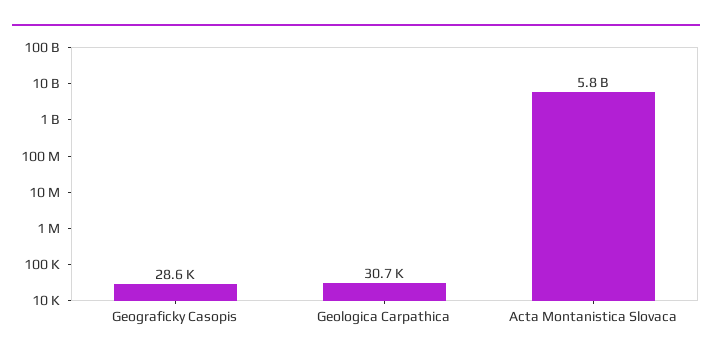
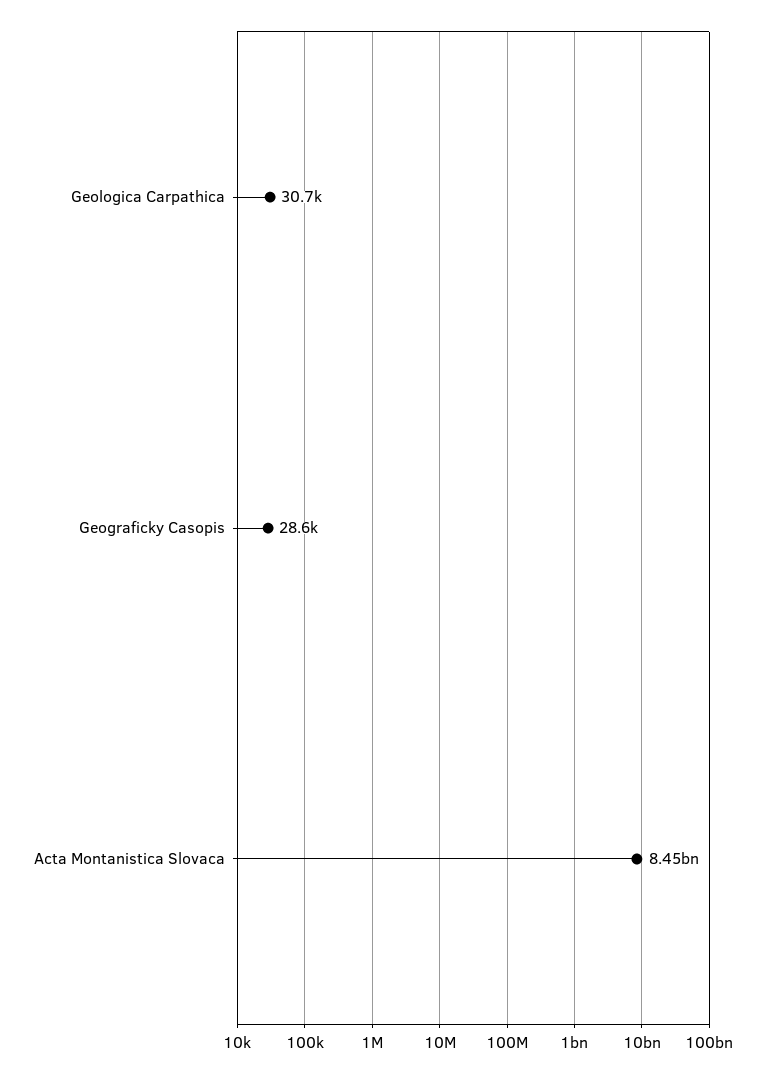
  {
    "Geograficky Casopis": 28600,
    "Geologica Carpathica": 30700,
-   "Acta Montanistica Slovaca": 5800000000
+   "Acta Montanistica Slovaca": 8450000000
  }

